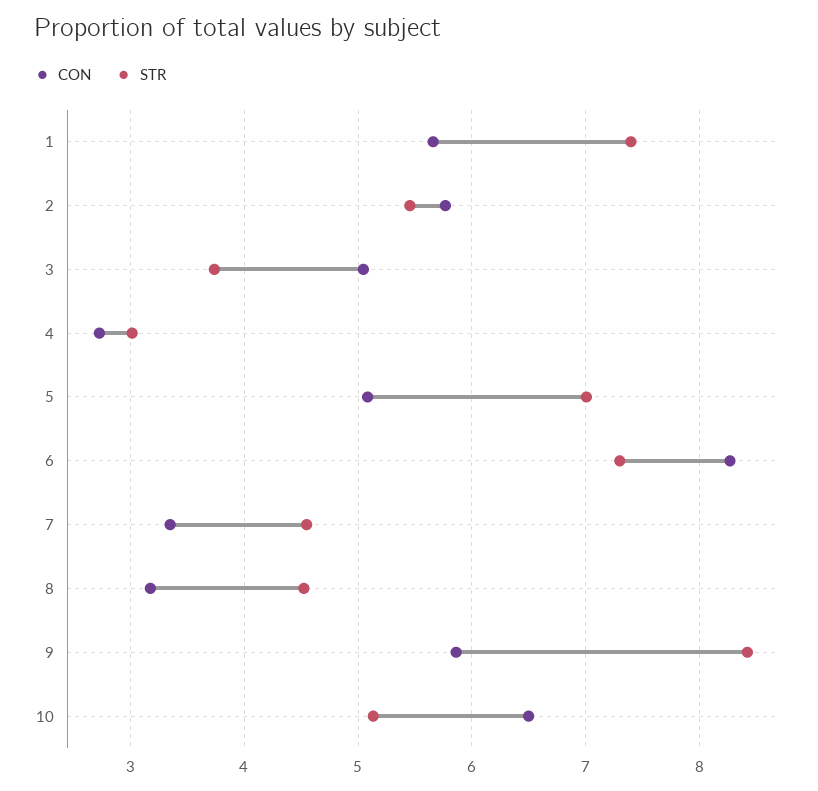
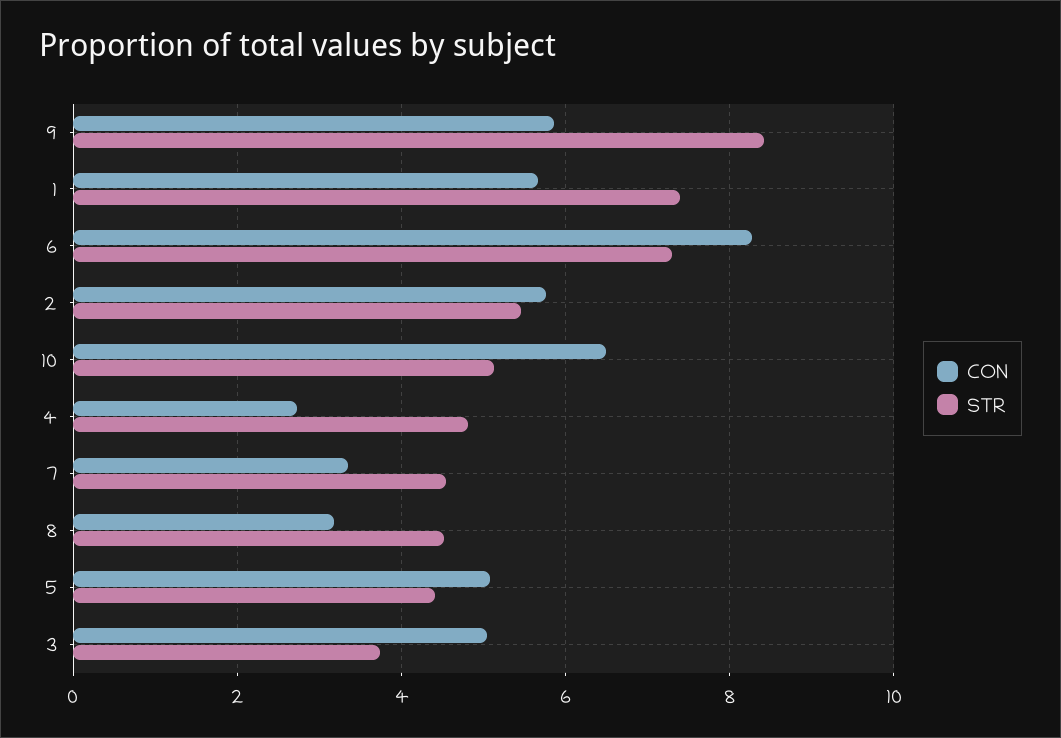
  {
    "CON": {
      "1": 5.7,
      "2": 5.8,
      "3": 5,
      "4": 2.7,
      "5": 5.1,
      "6": 8.3,
      "7": 3.3,
      "8": 3.2,
      "9": 5.9,
      "10": 6.5
    },
    "STR": {
      "1": 7.4,
      "2": 5.5,
      "3": 3.7,
-     "4": 3,
+     "4": 4.8,
-     "5": 7,
+     "5": 4.4,
      "6": 7.3,
      "7": 4.5,
      "8": 4.5,
      "9": 8.4,
      "10": 5.1
    }
  }

